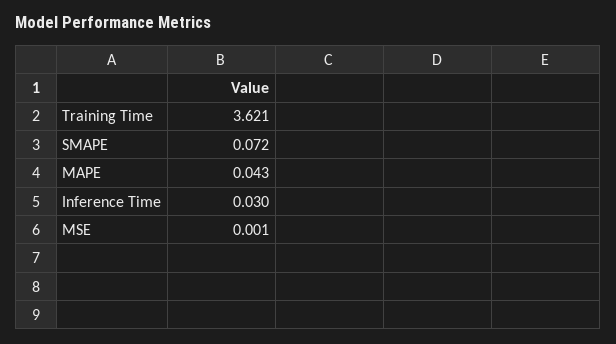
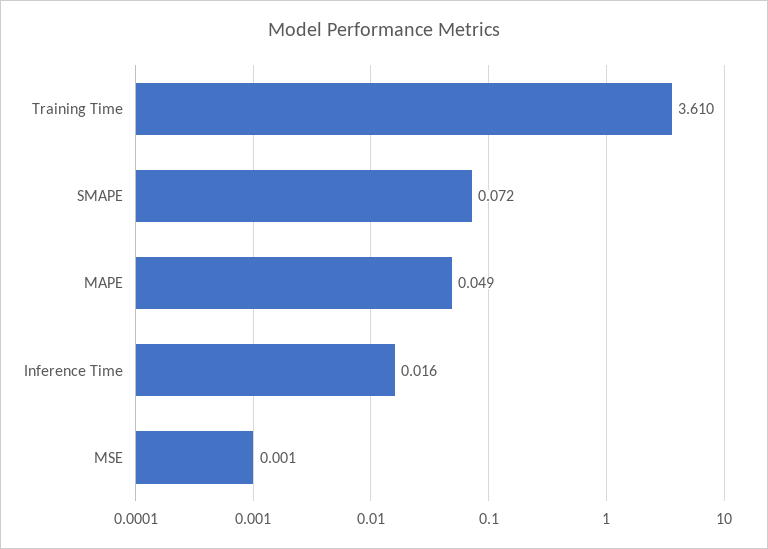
  {
-   "Training Time": 3.621,
+   "Training Time": 3.61,
    "SMAPE": 0.072,
-   "MAPE": 0.043,
+   "MAPE": 0.049,
-   "Inference Time": 0.03,
+   "Inference Time": 0.016,
    "MSE": 0.001
  }

